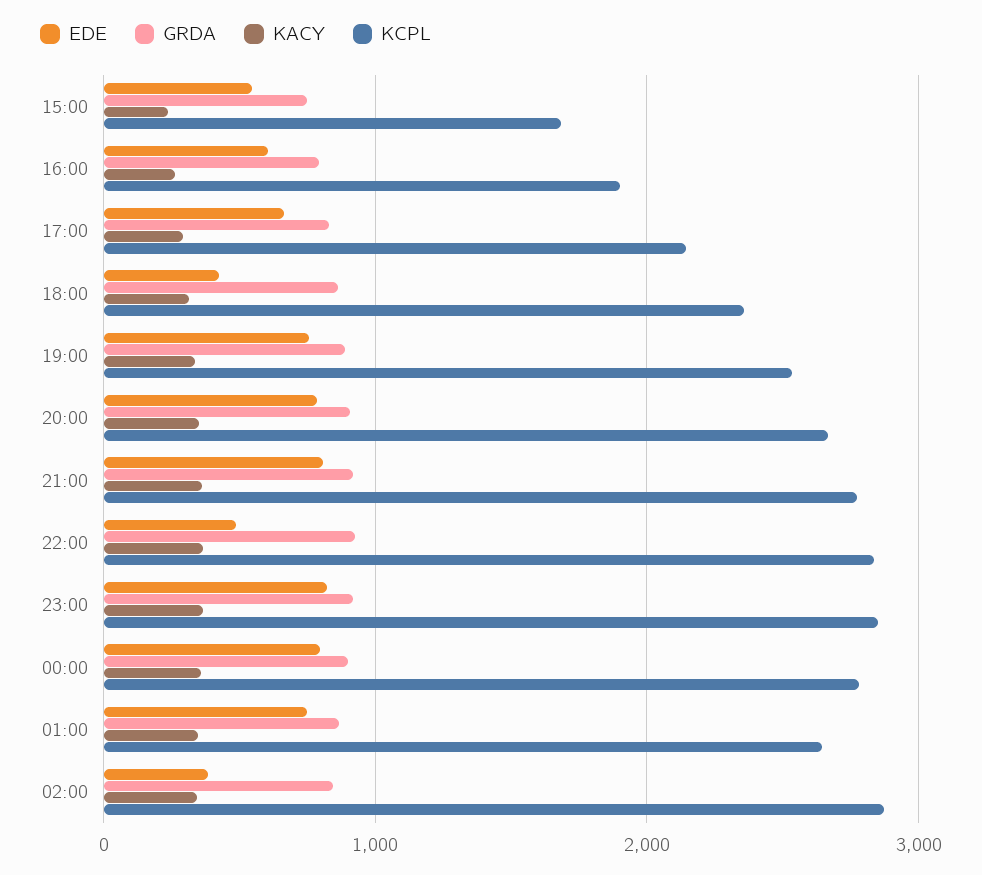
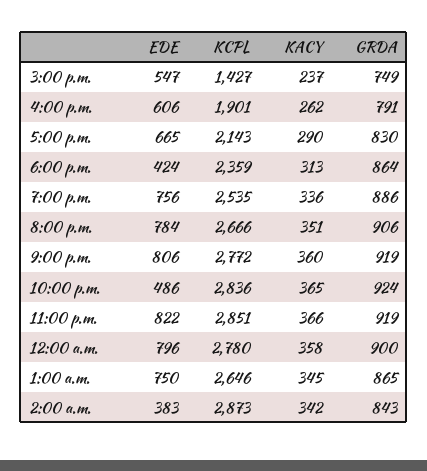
  {
    "EDE": {
      "15:00": 547,
      "16:00": 606,
      "17:00": 665,
      "18:00": 424,
      "19:00": 756,
      "20:00": 784,
      "21:00": 806,
      "22:00": 486,
      "23:00": 822,
      "00:00": 796,
      "01:00": 750,
      "02:00": 383
    },
    "GRDA": {
      "15:00": 749,
      "16:00": 791,
      "17:00": 830,
      "18:00": 864,
      "19:00": 886,
      "20:00": 906,
      "21:00": 919,
      "22:00": 924,
      "23:00": 919,
      "00:00": 900,
      "01:00": 865,
      "02:00": 843
    },
    "KACY": {
      "15:00": 237,
      "16:00": 262,
      "17:00": 290,
      "18:00": 313,
      "19:00": 336,
      "20:00": 351,
      "21:00": 360,
      "22:00": 365,
      "23:00": 366,
      "00:00": 358,
      "01:00": 345,
      "02:00": 342
    },
    "KCPL": {
-     "15:00": 1700,
+     "15:00": 1427,
      "16:00": 1901,
      "17:00": 2143,
      "18:00": 2359,
      "19:00": 2535,
      "20:00": 2666,
      "21:00": 2772,
      "22:00": 2836,
      "23:00": 2851,
      "00:00": 2780,
      "01:00": 2646,
      "02:00": 2873
    }
  }

